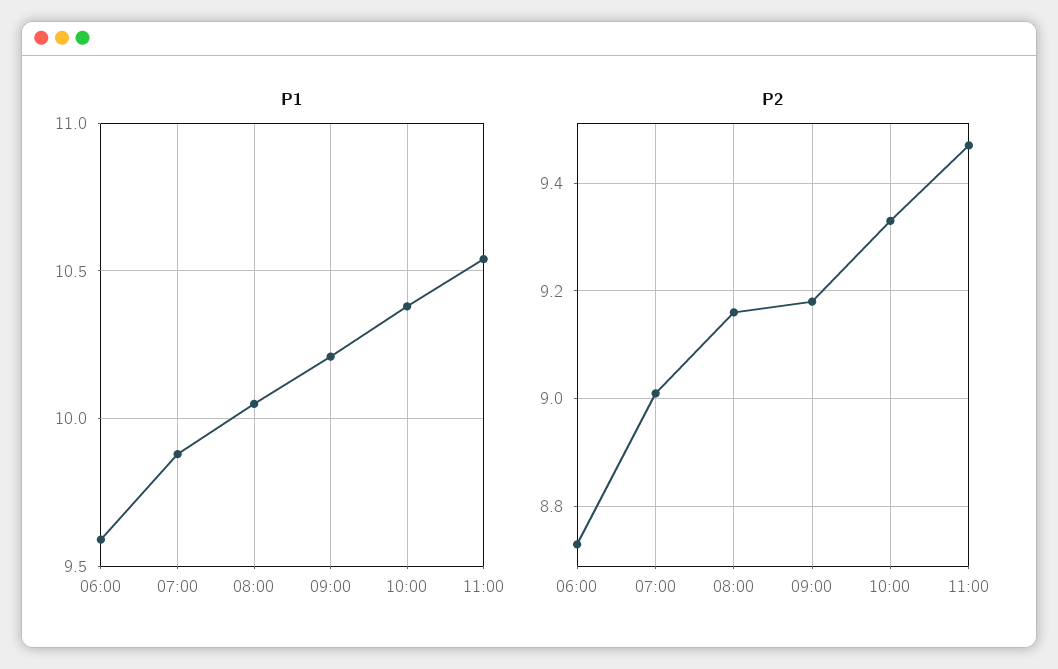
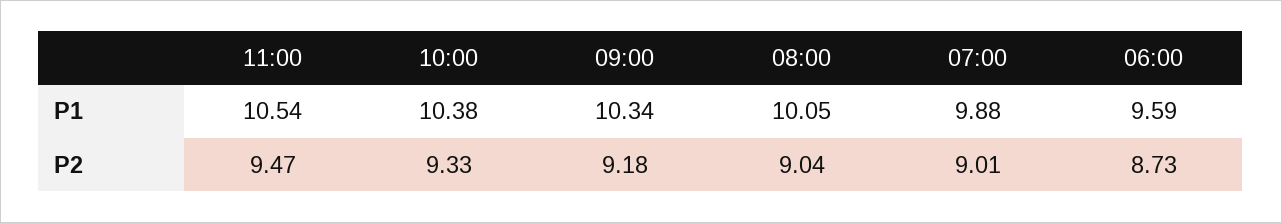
  {
    "P1": {
      "06:00": 9.59,
      "07:00": 9.88,
      "08:00": 10.05,
-     "09:00": 10.2,
+     "09:00": 10.34,
      "10:00": 10.38,
      "11:00": 10.54
    },
    "P2": {
      "06:00": 8.73,
      "07:00": 9.01,
-     "08:00": 9.15,
+     "08:00": 9.04,
      "09:00": 9.18,
      "10:00": 9.33,
      "11:00": 9.47
    }
  }

